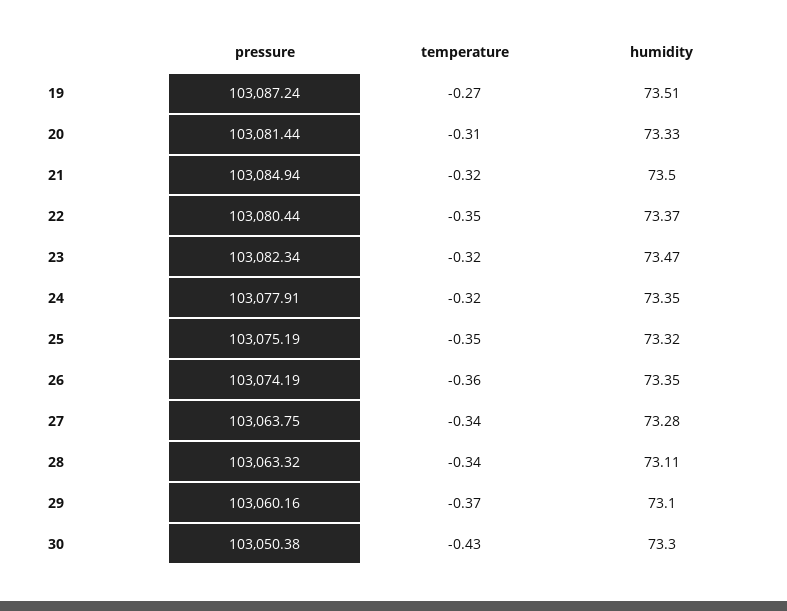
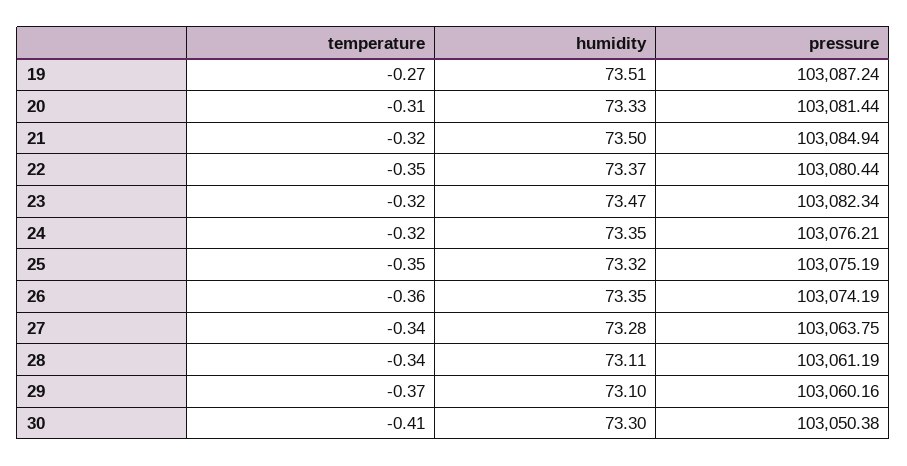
  {
    "pressure": {
      "19": 103087.24,
      "20": 103081.44,
      "21": 103084.94,
      "22": 103080.44,
      "23": 103082.34,
-     "24": 103077.91,
+     "24": 103076.21,
      "25": 103075.19,
      "26": 103074.19,
      "27": 103063.75,
-     "28": 103063.32,
+     "28": 103061.19,
      "29": 103060.16,
      "30": 103050.38
    },
    "temperature": {
      "19": -0.27,
      "20": -0.31,
      "21": -0.32,
      "22": -0.35,
      "23": -0.32,
      "24": -0.32,
      "25": -0.35,
      "26": -0.36,
      "27": -0.34,
      "28": -0.34,
      "29": -0.37,
-     "30": -0.43
+     "30": -0.41
    },
    "humidity": {
      "19": 73.51,
      "20": 73.33,
      "21": 73.5,
      "22": 73.37,
      "23": 73.47,
      "24": 73.35,
      "25": 73.32,
      "26": 73.35,
      "27": 73.28,
      "28": 73.11,
      "29": 73.1,
      "30": 73.3
    }
  }

